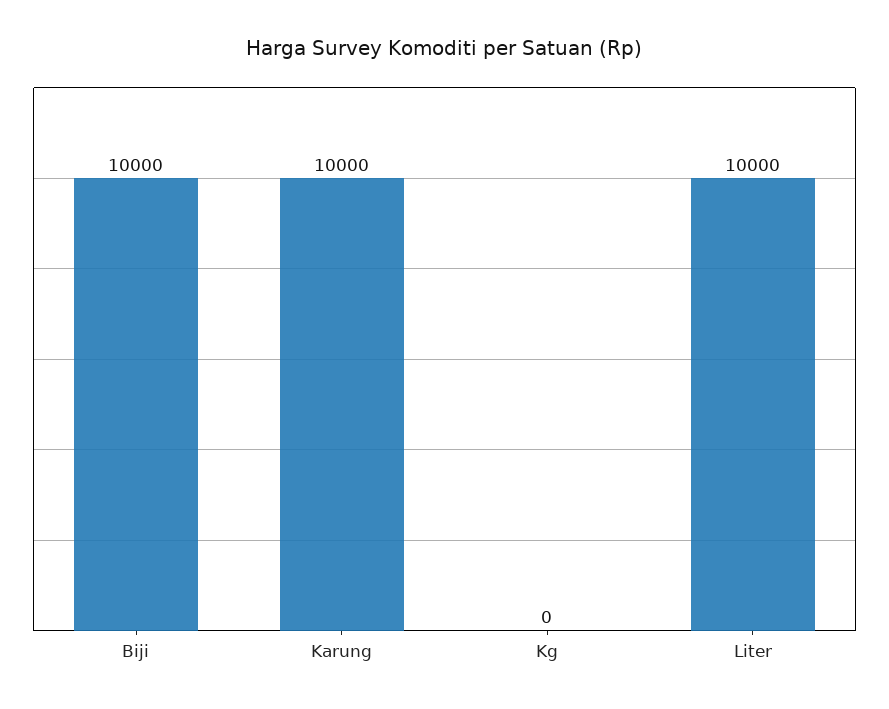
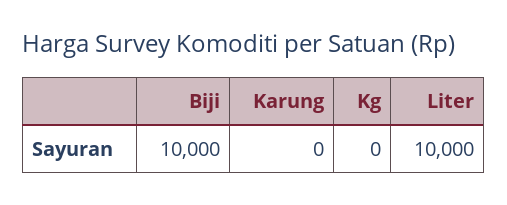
  {
    "Biji": 10000,
-   "Karung": 10000,
+   "Karung": 0,
    "Kg": 0,
    "Liter": 10000
  }

